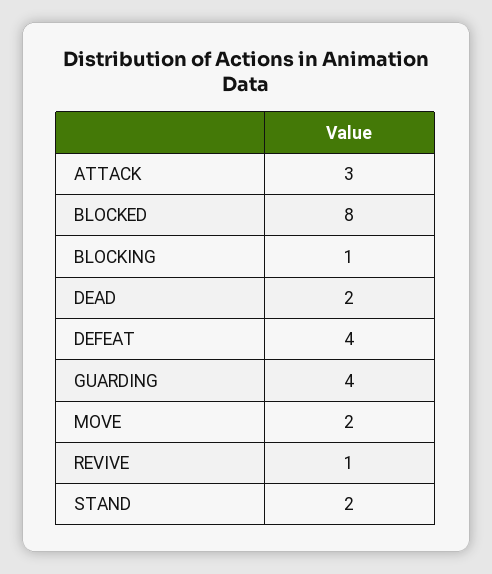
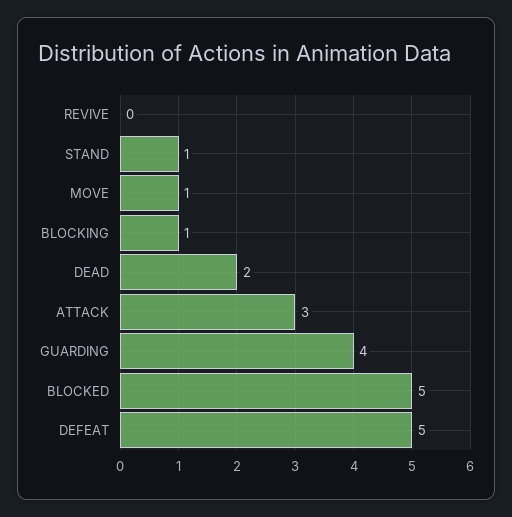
  {
    "ATTACK": 3,
-   "BLOCKED": 8,
+   "BLOCKED": 5,
    "BLOCKING": 1,
    "DEAD": 2,
-   "DEFEAT": 4,
+   "DEFEAT": 5,
    "GUARDING": 4,
-   "MOVE": 2,
+   "MOVE": 1,
-   "REVIVE": 1,
+   "REVIVE": 0,
-   "STAND": 2
+   "STAND": 1
  }

